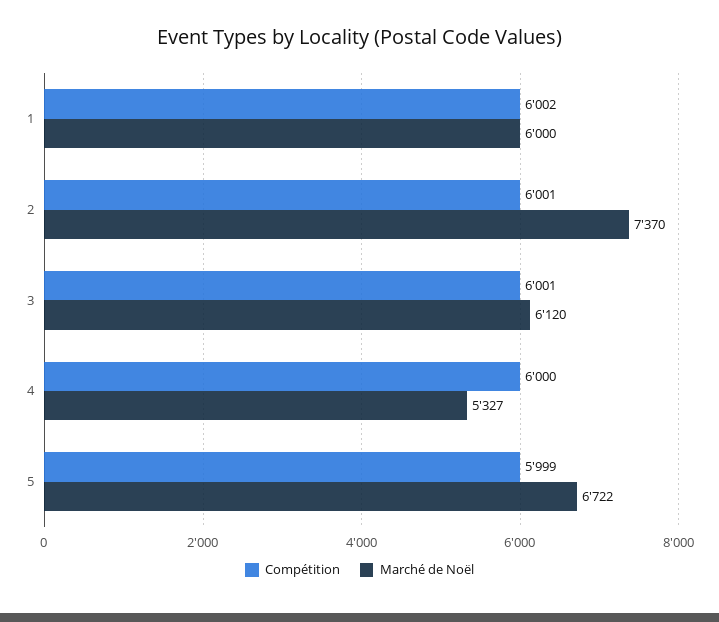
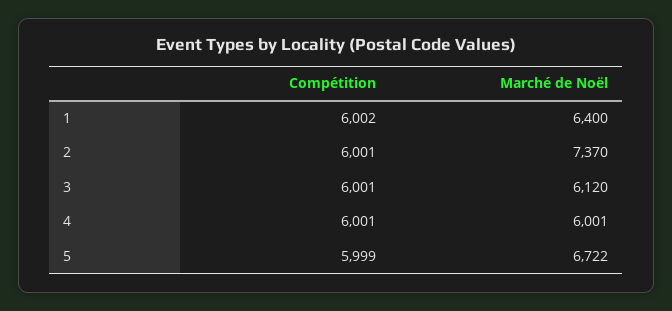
  {
    "Compétition": {
      "1": 6002,
      "2": 6001,
      "3": 6001,
-     "4": 6000,
+     "4": 6001,
      "5": 5999
    },
    "Marché de Noël": {
-     "1": 6000,
+     "1": 6400,
      "2": 7370,
      "3": 6120,
-     "4": 5327,
+     "4": 6001,
      "5": 6722
    }
  }

